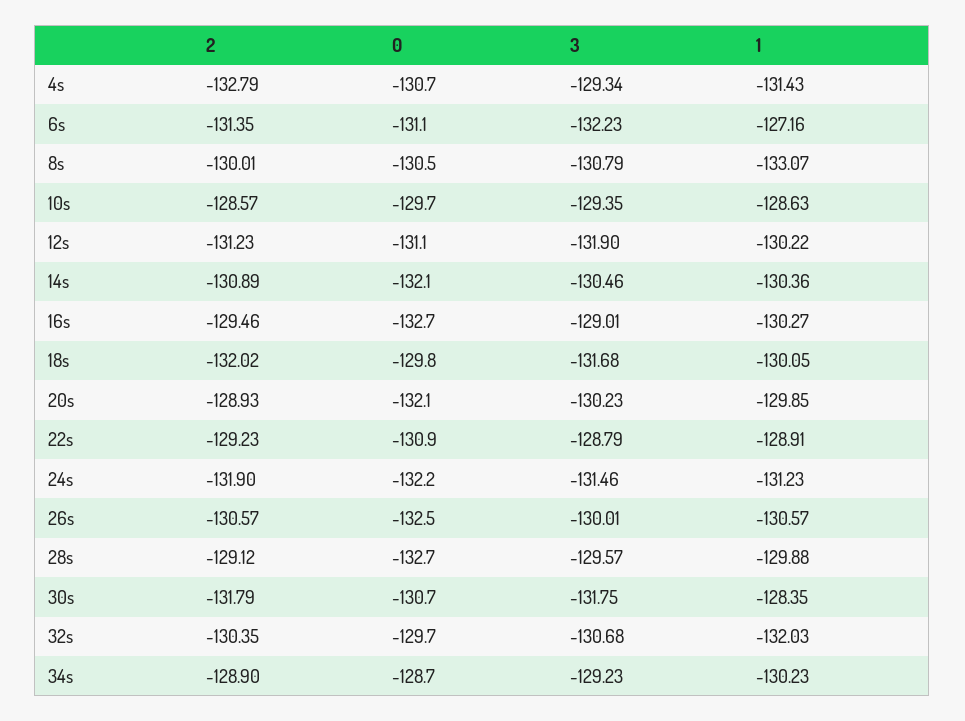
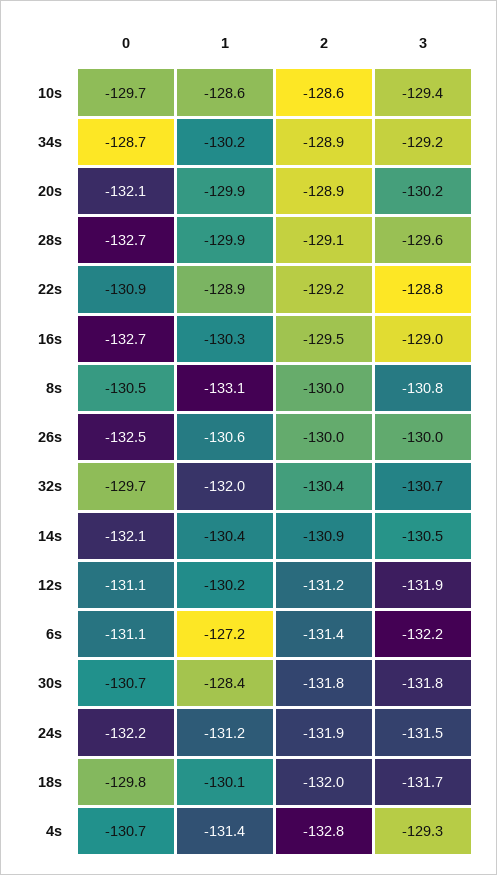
  {
    "2": {
      "4s": -132.79,
      "6s": -131.35,
      "8s": -130.01,
      "10s": -128.57,
      "12s": -131.23,
      "14s": -130.89,
      "16s": -129.46,
      "18s": -132.02,
      "20s": -128.93,
      "22s": -129.23,
      "24s": -131.9,
-     "26s": -130.57,
+     "26s": -130,
      "28s": -129.12,
      "30s": -131.79,
      "32s": -130.35,
      "34s": -128.9
    },
    "0": {
      "4s": -130.7,
      "6s": -131.1,
      "8s": -130.5,
      "10s": -129.7,
      "12s": -131.1,
      "14s": -132.1,
      "16s": -132.7,
      "18s": -129.8,
      "20s": -132.1,
      "22s": -130.9,
      "24s": -132.2,
      "26s": -132.5,
      "28s": -132.7,
      "30s": -130.7,
      "32s": -129.7,
      "34s": -128.7
    },
    "3": {
      "4s": -129.34,
      "6s": -132.23,
      "8s": -130.79,
      "10s": -129.35,
      "12s": -131.9,
      "14s": -130.46,
      "16s": -129.01,
      "18s": -131.68,
      "20s": -130.23,
      "22s": -128.79,
      "24s": -131.46,
      "26s": -130.01,
      "28s": -129.57,
      "30s": -131.75,
      "32s": -130.68,
      "34s": -129.23
    },
    "1": {
      "4s": -131.43,
      "6s": -127.16,
      "8s": -133.07,
      "10s": -128.63,
      "12s": -130.22,
      "14s": -130.36,
      "16s": -130.27,
      "18s": -130.05,
      "20s": -129.85,
      "22s": -128.91,
      "24s": -131.23,
      "26s": -130.57,
      "28s": -129.88,
      "30s": -128.35,
      "32s": -132.03,
      "34s": -130.23
    }
  }

